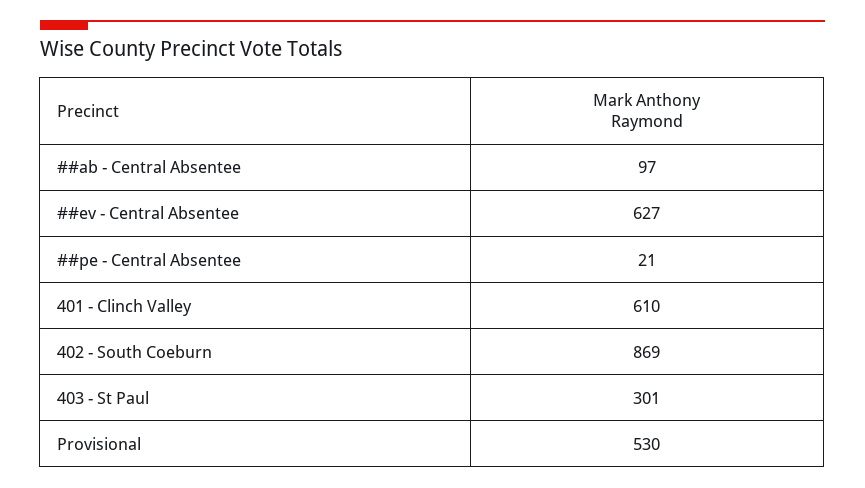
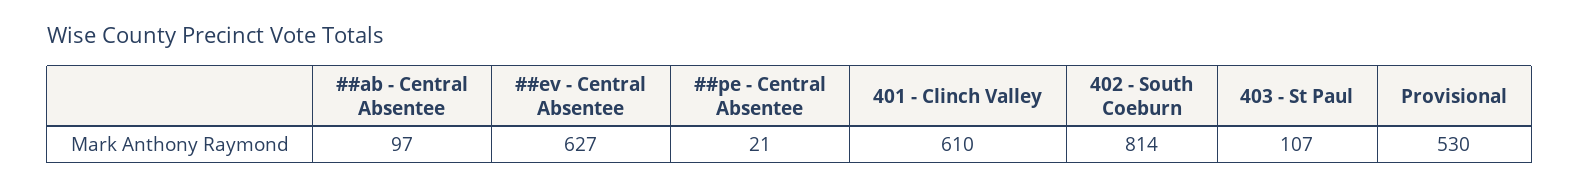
  {
    "##ab - Central Absentee": 97,
    "##ev - Central Absentee": 627,
    "##pe - Central Absentee": 21,
    "401 - Clinch Valley": 610,
-   "402 - South Coeburn": 869,
+   "402 - South Coeburn": 814,
-   "403 - St Paul": 301,
+   "403 - St Paul": 107,
    "Provisional": 530
  }

